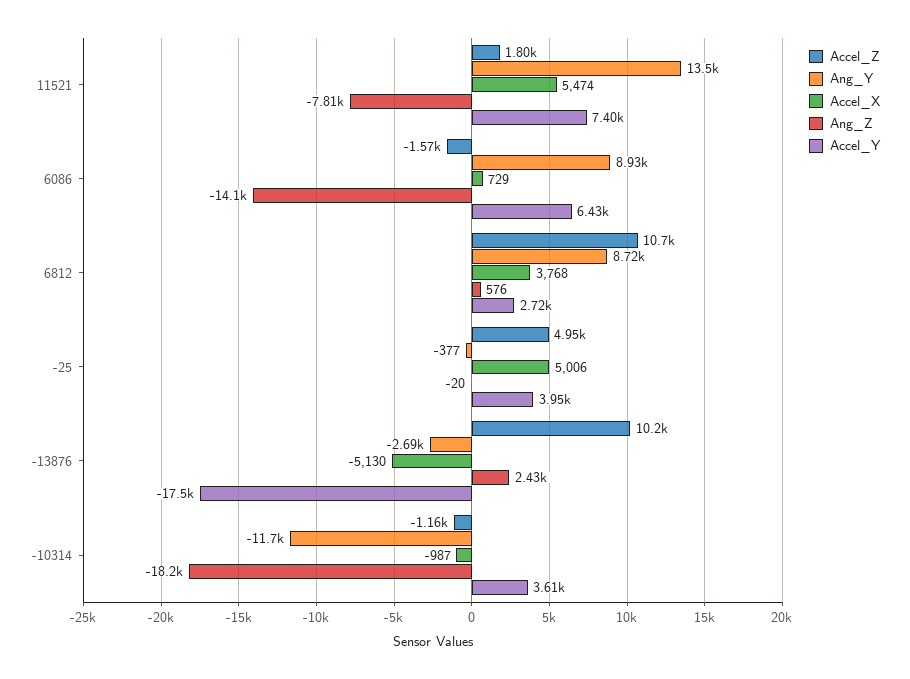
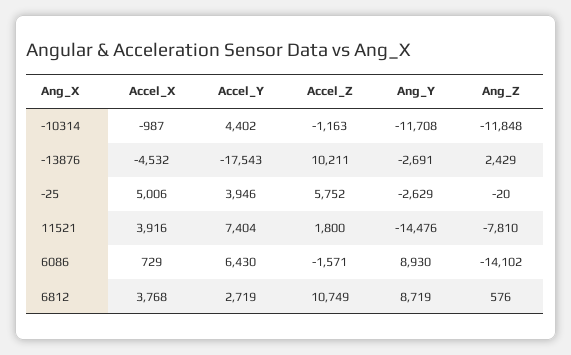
  {
    "Accel_Z": {
      "11521": 1800,
      "6086": -1571,
      "6812": 10749,
-     "-25": 4950,
+     "-25": 5752,
      "-13876": 10211,
      "-10314": -1163
    },
    "Ang_Y": {
-     "11521": 13500,
+     "11521": -14476,
      "6086": 8930,
      "6812": 8719,
-     "-25": -377,
+     "-25": -2629,
      "-13876": -2691,
      "-10314": -11708
    },
    "Accel_X": {
-     "11521": 5474,
+     "11521": 3916,
      "6086": 729,
      "6812": 3768,
      "-25": 5006,
-     "-13876": -5130,
+     "-13876": -4532,
      "-10314": -987
    },
    "Ang_Z": {
      "11521": -7810,
      "6086": -14102,
      "6812": 576,
      "-25": -20,
      "-13876": 2429,
-     "-10314": -18200
+     "-10314": -11848
    },
    "Accel_Y": {
      "11521": 7404,
      "6086": 6430,
      "6812": 2719,
      "-25": 3946,
      "-13876": -17543,
-     "-10314": 3610
+     "-10314": 4402
    }
  }

